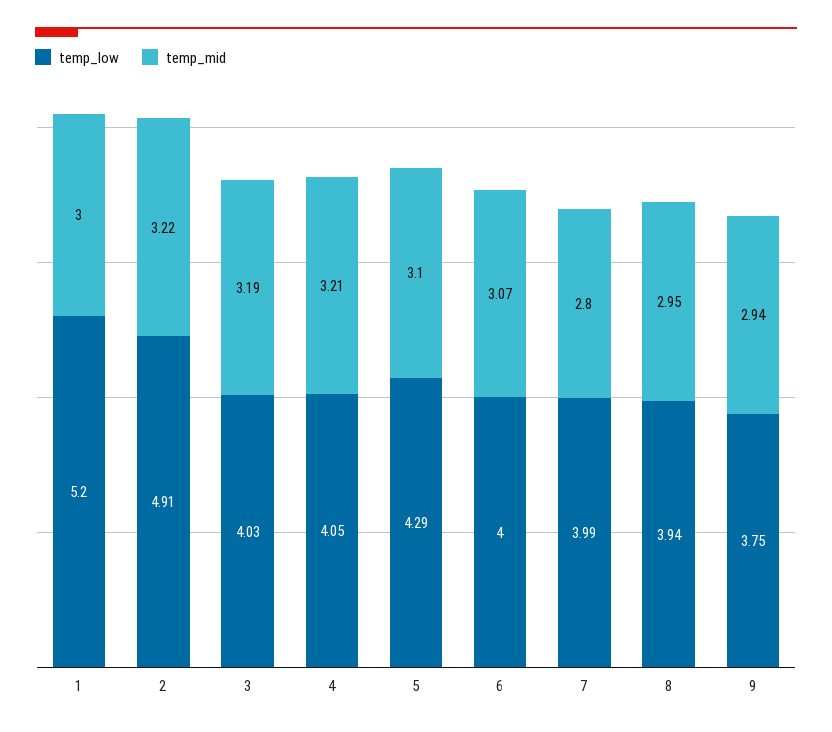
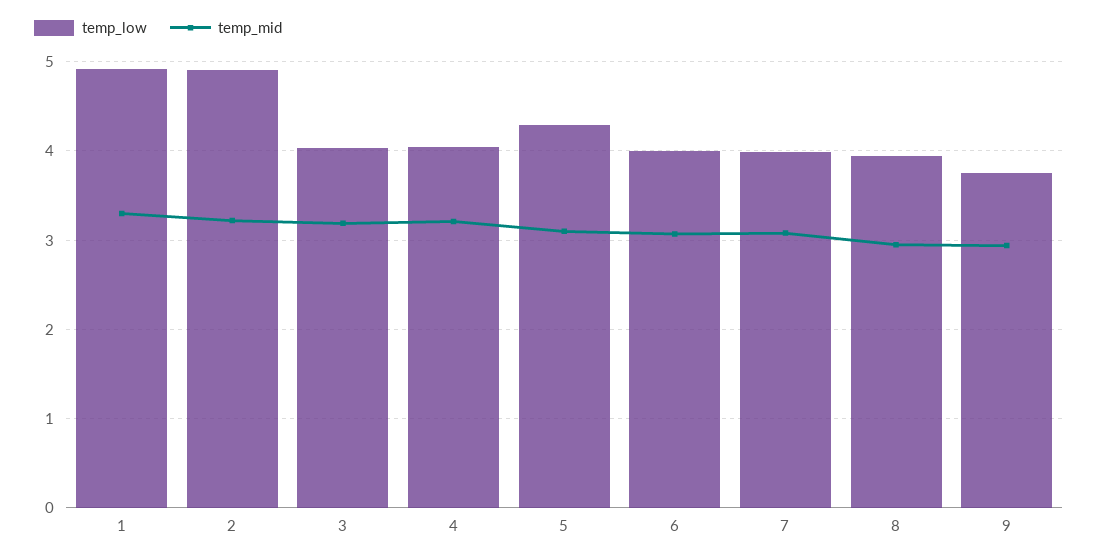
  {
    "temp_low": {
-     "1": 5.2,
+     "1": 4.9,
      "2": 4.91,
      "3": 4.03,
      "4": 4.05,
      "5": 4.29,
      "6": 4,
      "7": 3.99,
      "8": 3.94,
      "9": 3.75
    },
    "temp_mid": {
-     "1": 3,
+     "1": 3.3,
      "2": 3.22,
      "3": 3.19,
      "4": 3.21,
      "5": 3.1,
      "6": 3.07,
-     "7": 2.8,
+     "7": 3.1,
      "8": 2.95,
      "9": 2.94
    }
  }

